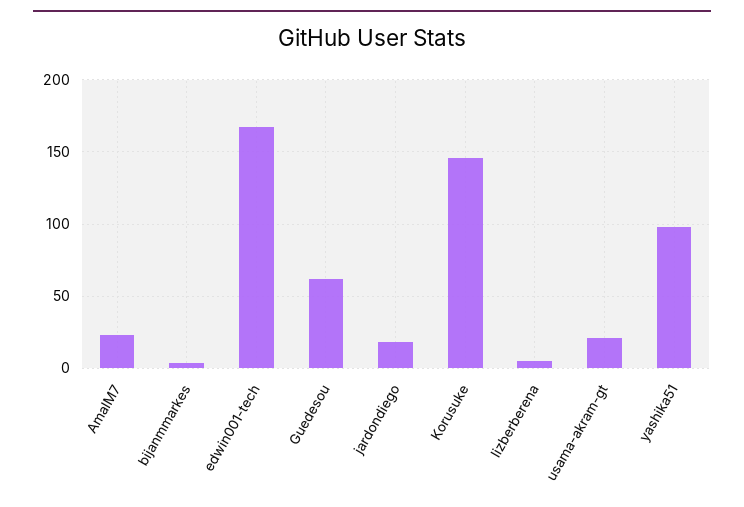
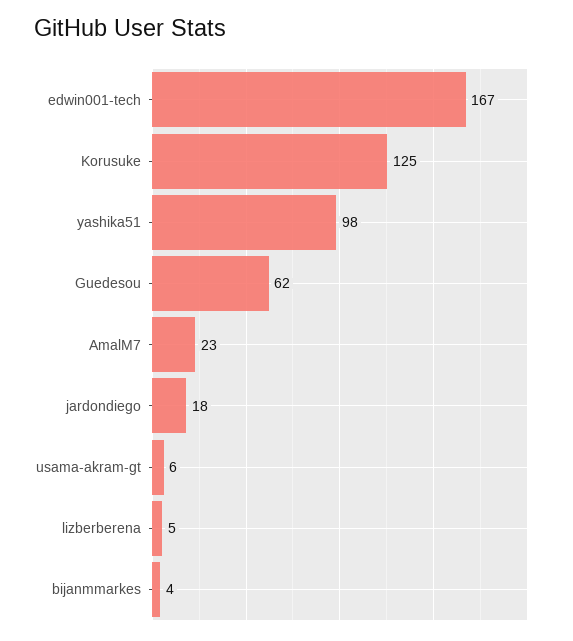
  {
    "AmalM7": 23,
    "bijanmmarkes": 4,
    "edwin001-tech": 167,
    "Guedesou": 62,
    "jardondiego": 18,
-   "Korusuke": 145,
+   "Korusuke": 125,
    "lizberberena": 5,
-   "usama-akram-gt": 20,
+   "usama-akram-gt": 6,
    "yashika51": 98
  }

